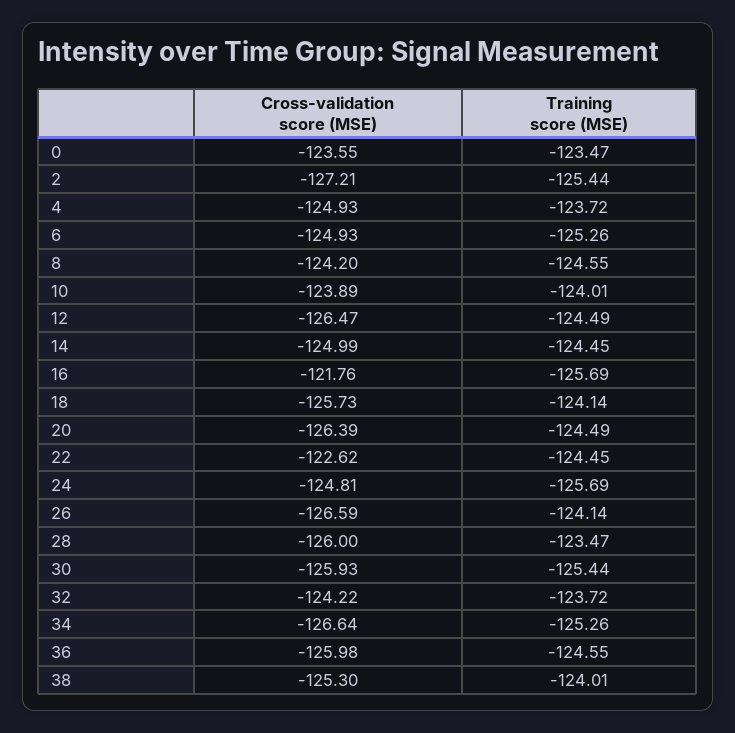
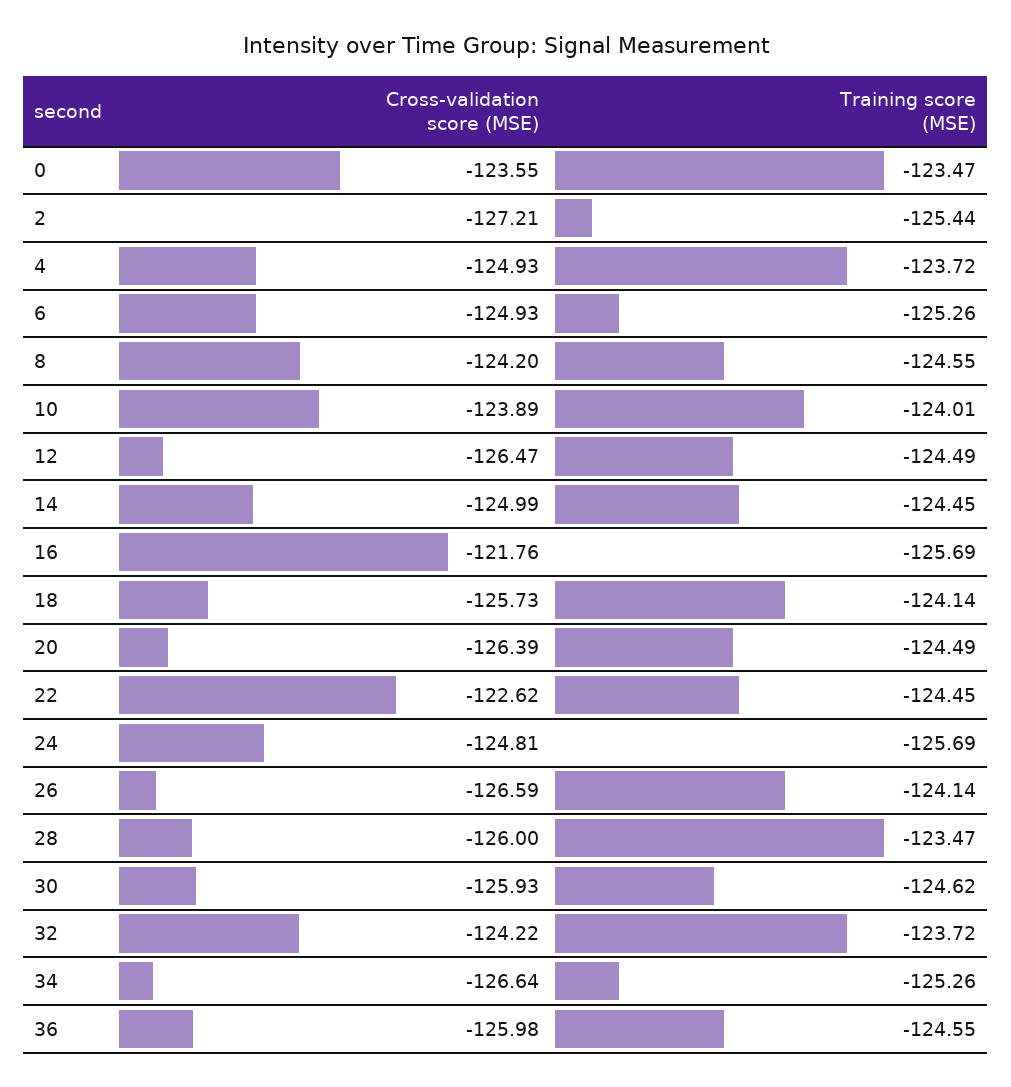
  {
    "Cross-validation score (MSE)": {
      "0": -123.55,
      "2": -127.21,
      "4": -124.93,
      "6": -124.93,
      "8": -124.2,
      "10": -123.89,
      "12": -126.47,
      "14": -124.99,
      "16": -121.76,
      "18": -125.73,
      "20": -126.39,
      "22": -122.62,
      "24": -124.81,
      "26": -126.59,
      "28": -126,
      "30": -125.93,
      "32": -124.22,
      "34": -126.64,
-     "36": -125.98,
+     "36": -125.98
-     "38": -125.3
    },
    "Training score (MSE)": {
      "0": -123.47,
      "2": -125.44,
      "4": -123.72,
      "6": -125.26,
      "8": -124.55,
      "10": -124.01,
      "12": -124.49,
      "14": -124.45,
      "16": -125.69,
      "18": -124.14,
      "20": -124.49,
      "22": -124.45,
      "24": -125.69,
      "26": -124.14,
      "28": -123.47,
-     "30": -125.44,
+     "30": -124.62,
      "32": -123.72,
      "34": -125.26,
-     "36": -124.55,
+     "36": -124.55
-     "38": -124.01
    }
  }

